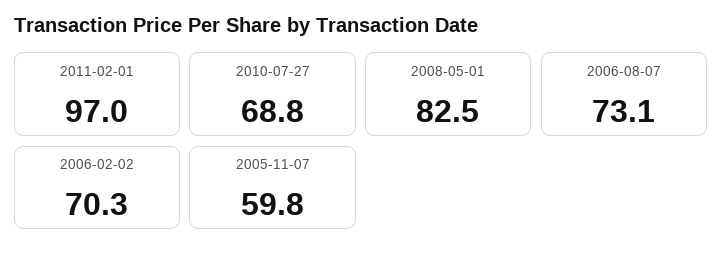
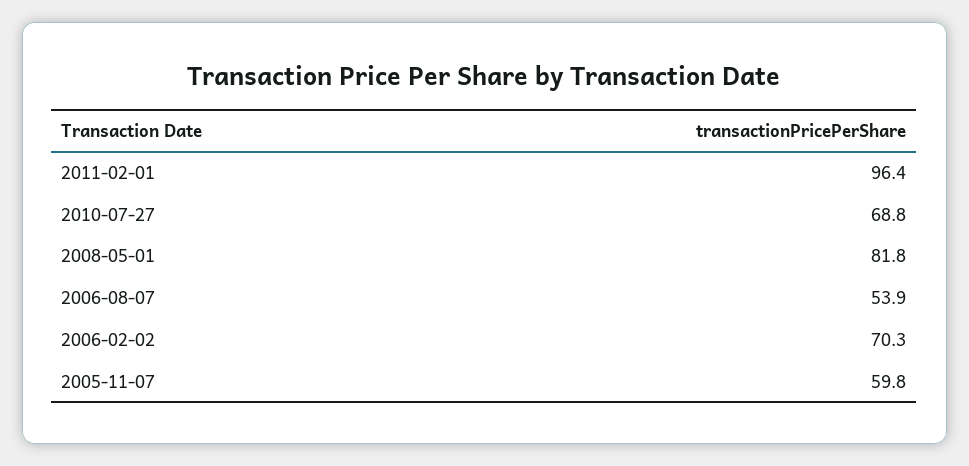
  {
-   "2011-02-01": 97,
+   "2011-02-01": 96.4,
    "2010-07-27": 68.8,
-   "2008-05-01": 82.5,
+   "2008-05-01": 81.8,
-   "2006-08-07": 73.1,
+   "2006-08-07": 53.9,
    "2006-02-02": 70.3,
    "2005-11-07": 59.8
  }

